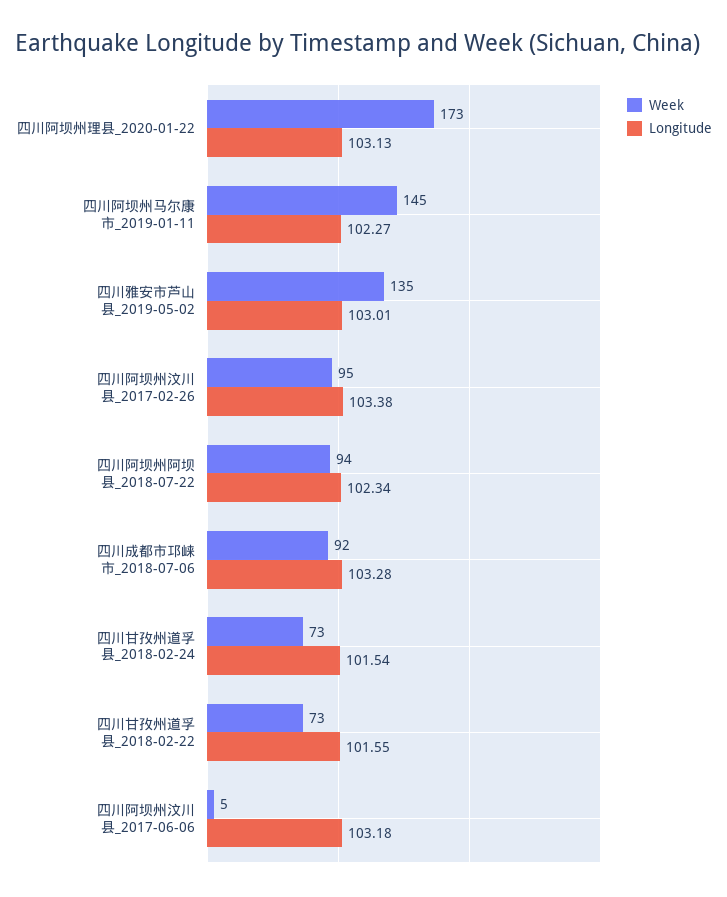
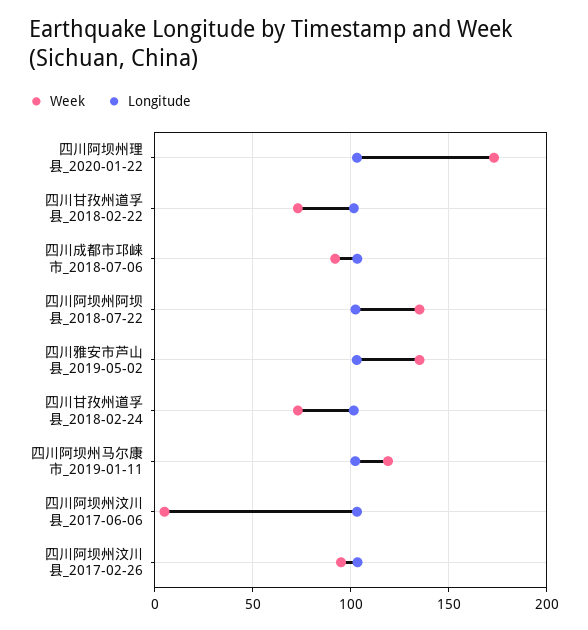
  {
    "Week": {
      "四川阿坝州理县_2020-01-22": 173,
-     "四川阿坝州马尔康市_2019-01-11": 145,
+     "四川阿坝州马尔康市_2019-01-11": 120,
      "四川雅安市芦山县_2019-05-02": 135,
      "四川阿坝州汶川县_2017-02-26": 95,
-     "四川阿坝州阿坝县_2018-07-22": 94,
+     "四川阿坝州阿坝县_2018-07-22": 135,
      "四川成都市邛崃市_2018-07-06": 92,
      "四川甘孜州道孚县_2018-02-24": 73,
      "四川甘孜州道孚县_2018-02-22": 73,
      "四川阿坝州汶川县_2017-06-06": 5
    },
    "Longitude": {
      "四川阿坝州理县_2020-01-22": 103.13,
      "四川阿坝州马尔康市_2019-01-11": 102.27,
      "四川雅安市芦山县_2019-05-02": 103.01,
      "四川阿坝州汶川县_2017-02-26": 103.38,
      "四川阿坝州阿坝县_2018-07-22": 102.34,
      "四川成都市邛崃市_2018-07-06": 103.28,
      "四川甘孜州道孚县_2018-02-24": 101.54,
      "四川甘孜州道孚县_2018-02-22": 101.55,
      "四川阿坝州汶川县_2017-06-06": 103.18
    }
  }

